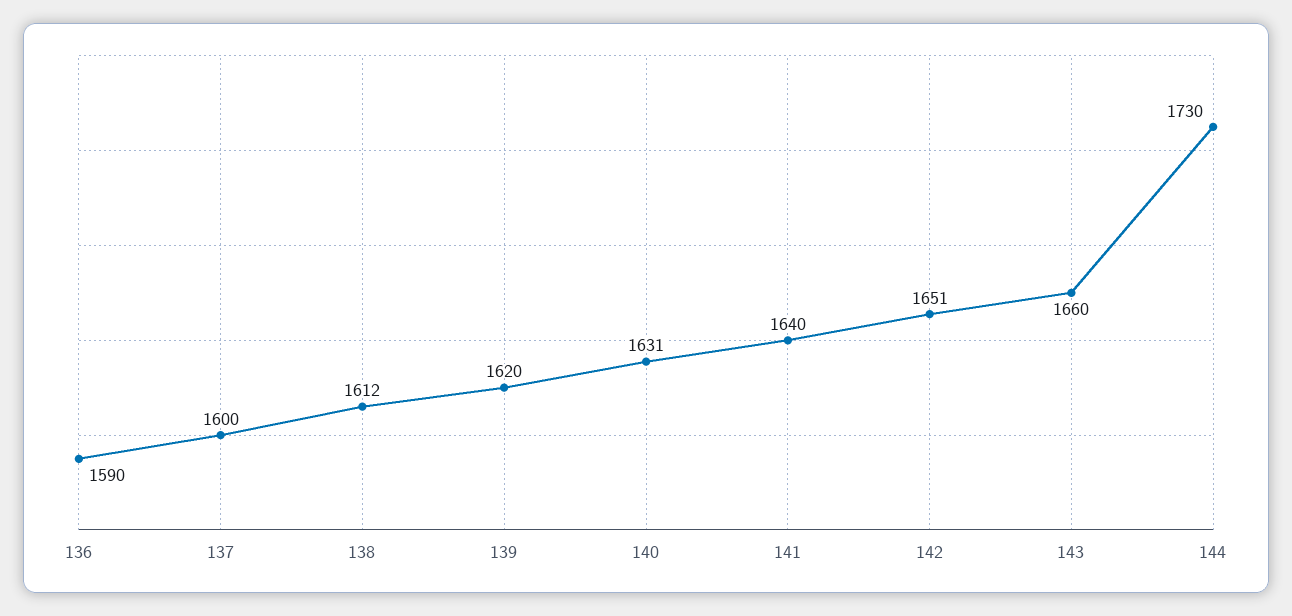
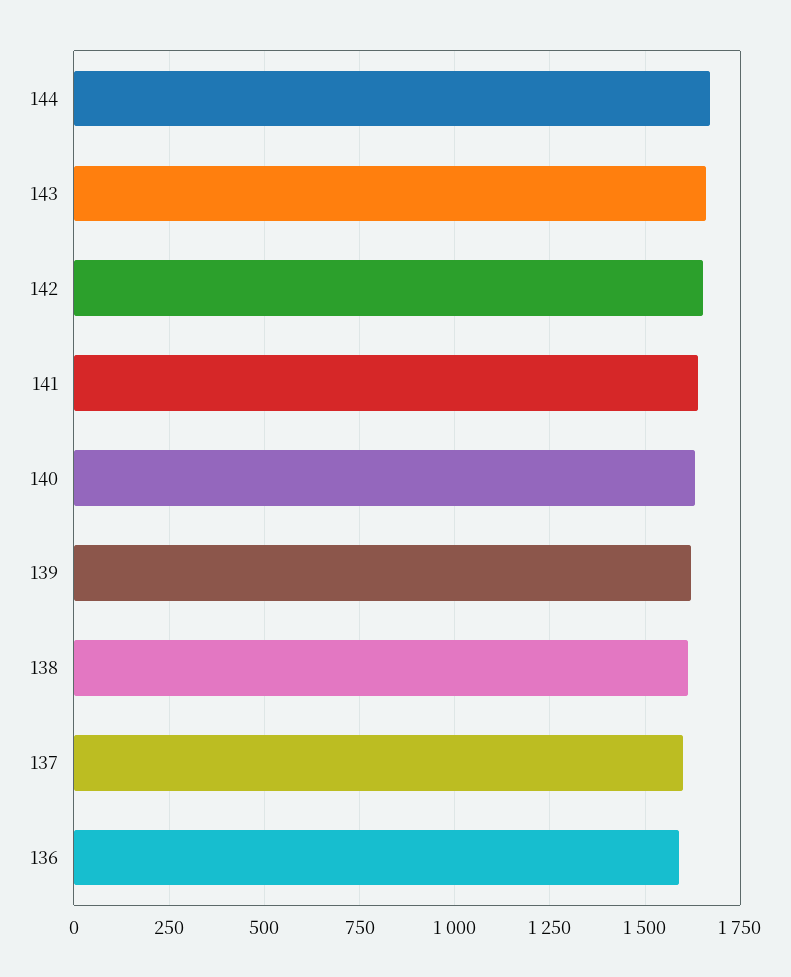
  {
    "136": 1590,
    "137": 1600,
    "138": 1612,
    "139": 1620,
    "140": 1631,
    "141": 1640,
    "142": 1651,
    "143": 1660,
-   "144": 1730
+   "144": 1675
  }

